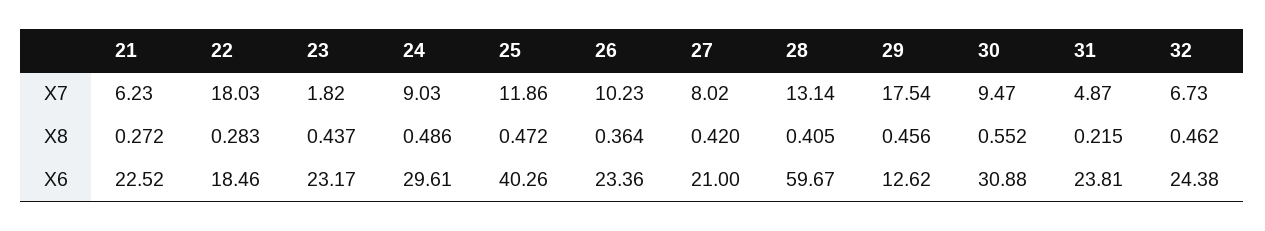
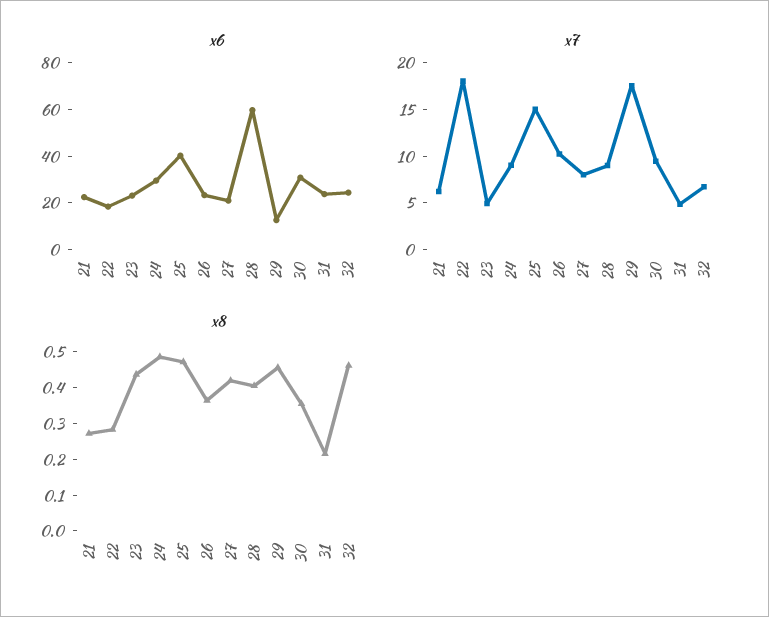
  {
    "X7": {
      "21": 6.23,
      "22": 18.03,
-     "23": 1.82,
+     "23": 5,
      "24": 9.03,
-     "25": 11.86,
+     "25": 15,
      "26": 10.23,
      "27": 8.02,
-     "28": 13.14,
+     "28": 9,
      "29": 17.54,
      "30": 9.47,
      "31": 4.87,
      "32": 6.73
    },
    "X8": {
      "21": 0.272,
      "22": 0.283,
      "23": 0.437,
      "24": 0.486,
      "25": 0.472,
      "26": 0.364,
      "27": 0.42,
      "28": 0.405,
      "29": 0.456,
-     "30": 0.552,
+     "30": 0.35,
      "31": 0.215,
      "32": 0.462
    },
    "X6": {
      "21": 22.52,
      "22": 18.46,
      "23": 23.17,
      "24": 29.61,
      "25": 40.26,
      "26": 23.36,
      "27": 21,
      "28": 59.67,
      "29": 12.62,
      "30": 30.88,
      "31": 23.81,
      "32": 24.38
    }
  }

